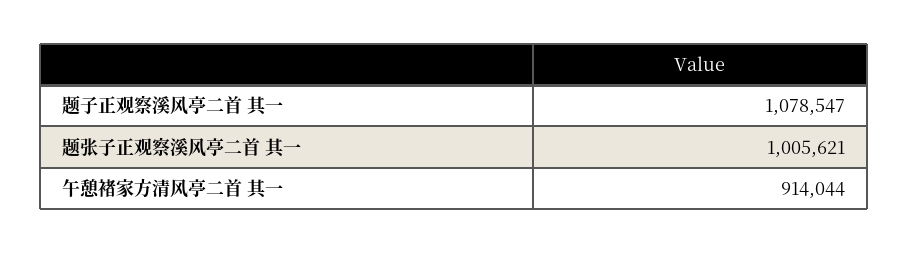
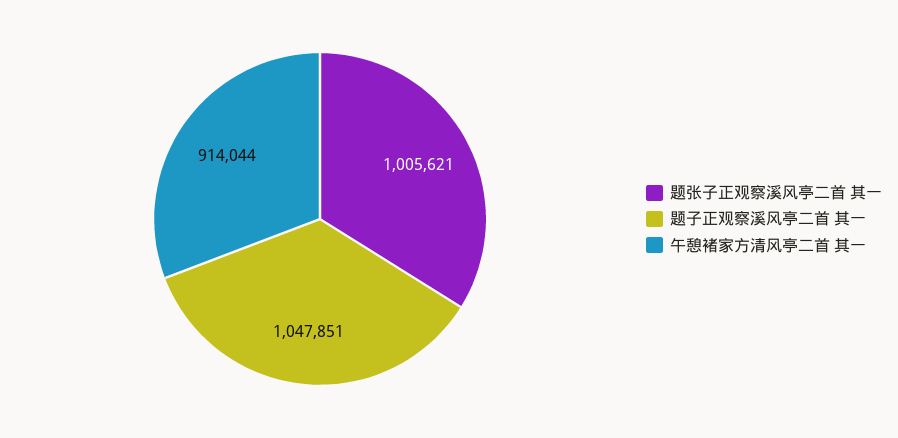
  {
-   "题子正观察溪风亭二首 其一": 1078547,
+   "题子正观察溪风亭二首 其一": 1047851,
    "题张子正观察溪风亭二首 其一": 1005621,
    "午憩褚家方清风亭二首 其一": 914044
  }

